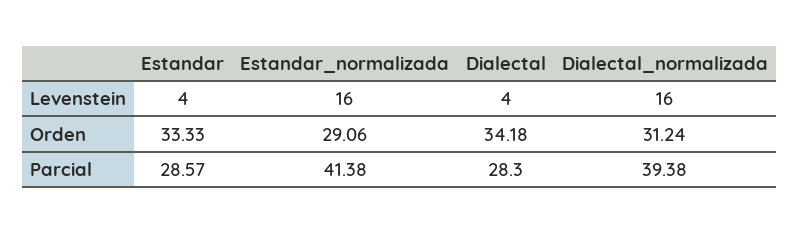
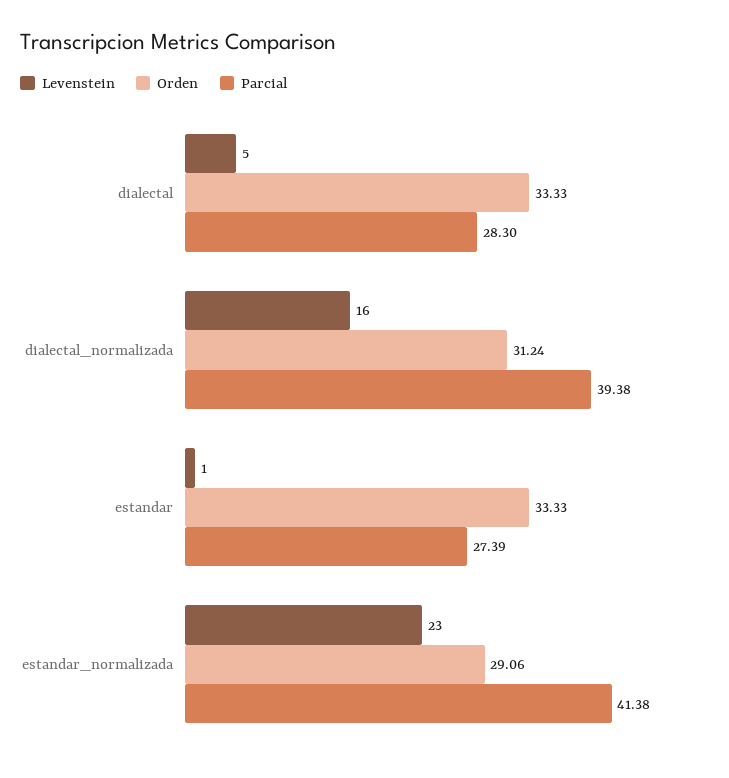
  {
    "Levenstein": {
-     "Estandar": 4,
+     "Estandar": 1,
-     "Estandar_normalizada": 16,
+     "Estandar_normalizada": 23,
-     "Dialectal": 4,
+     "Dialectal": 5,
      "Dialectal_normalizada": 16
    },
    "Orden": {
      "Estandar": 33.33,
      "Estandar_normalizada": 29.06,
-     "Dialectal": 34.18,
+     "Dialectal": 33.33,
      "Dialectal_normalizada": 31.24
    },
    "Parcial": {
-     "Estandar": 28.57,
+     "Estandar": 27.39,
      "Estandar_normalizada": 41.38,
      "Dialectal": 28.3,
      "Dialectal_normalizada": 39.38
    }
  }

